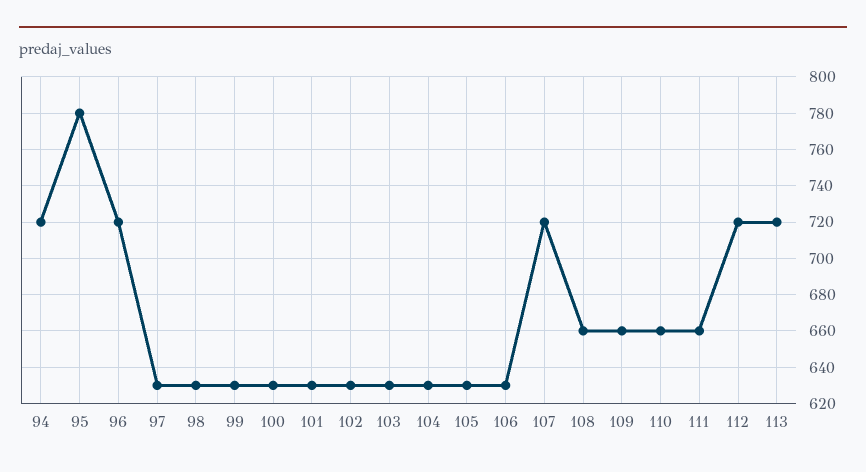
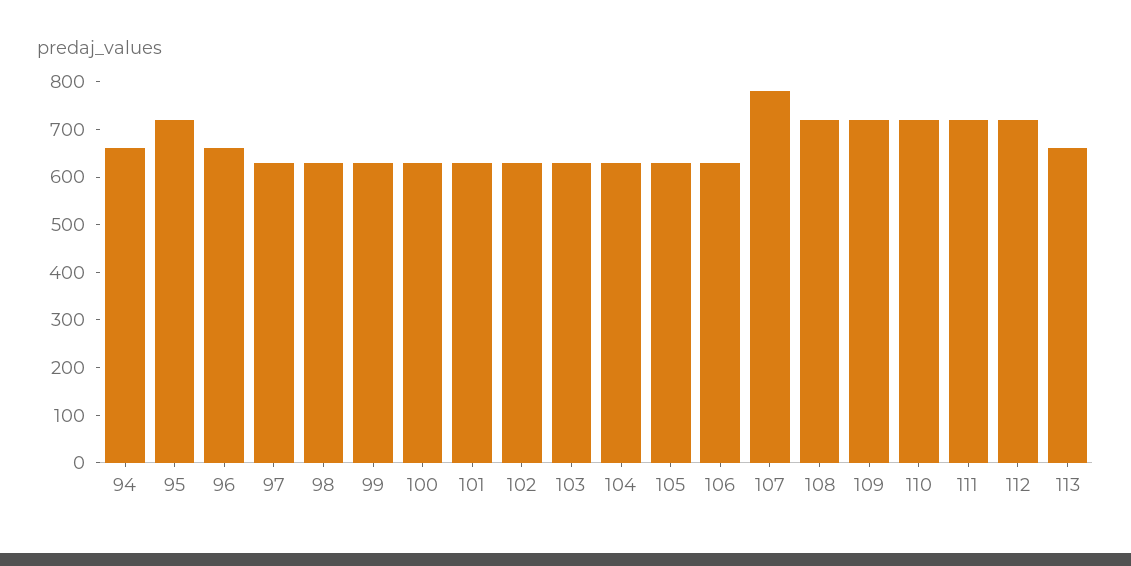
  {
-   "94": 720,
+   "94": 660,
-   "95": 780,
+   "95": 720,
-   "96": 720,
+   "96": 660,
    "97": 630,
    "98": 630,
    "99": 630,
    "100": 630,
    "101": 630,
    "102": 630,
    "103": 630,
    "104": 630,
    "105": 630,
    "106": 630,
-   "107": 720,
+   "107": 780,
-   "108": 660,
+   "108": 720,
-   "109": 660,
+   "109": 720,
-   "110": 660,
+   "110": 720,
-   "111": 660,
+   "111": 720,
    "112": 720,
-   "113": 720
+   "113": 660
  }

